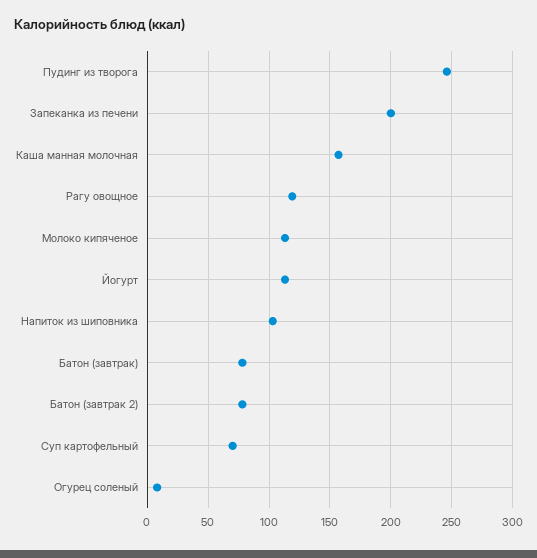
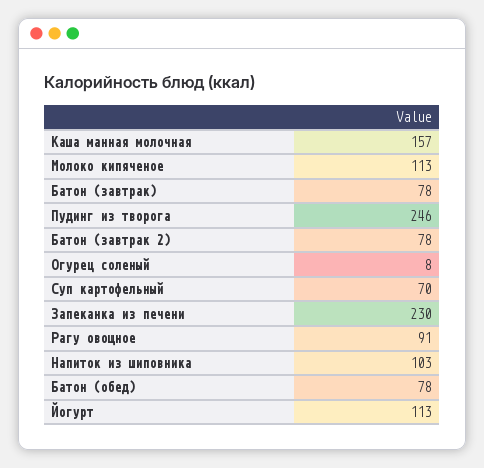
  {
    "Пудинг из творога": 246,
-   "Запеканка из печени": 200,
+   "Запеканка из печени": 230,
    "Каша манная молочная": 157,
-   "Рагу овощное": 120,
+   "Рагу овощное": 91,
    "Молоко кипяченое": 113,
    "Йогурт": 113,
    "Напиток из шиповника": 103,
    "Батон (завтрак)": 78,
    "Батон (завтрак 2)": 78,
    "Суп картофельный": 70,
-   "Огурец соленый": 8
+   "Огурец соленый": 8,
+   "Батон (обед)": 78
  }

